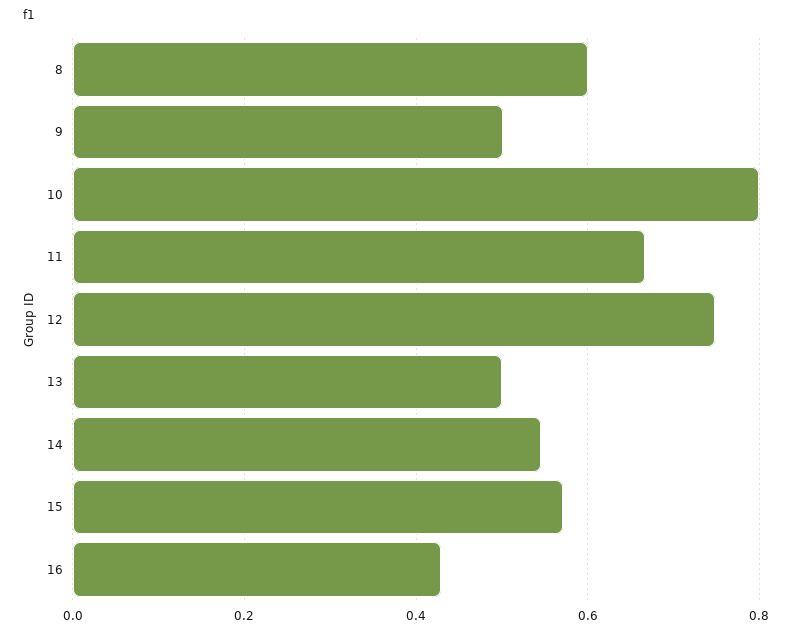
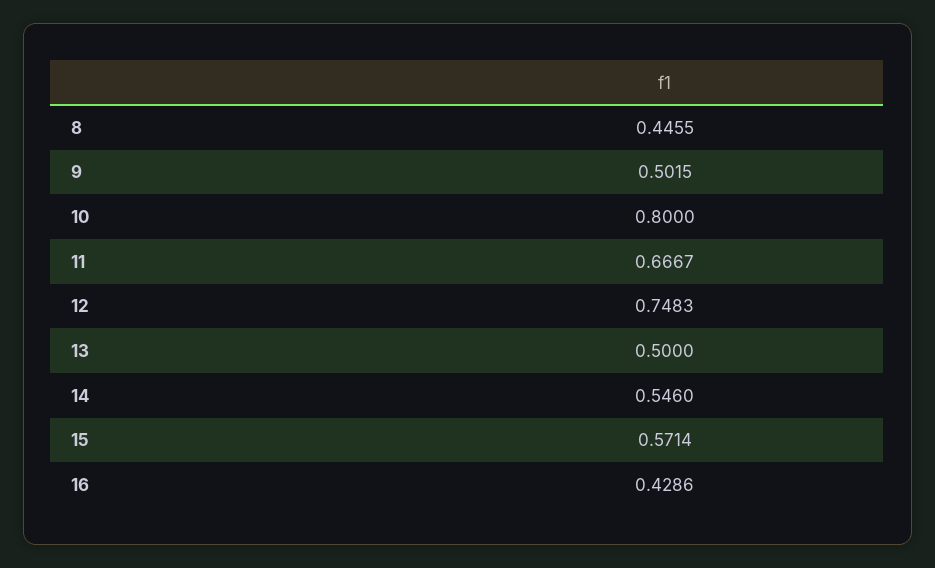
  {
-   "8": 0.6,
+   "8": 0.4455,
    "9": 0.5015,
    "10": 0.8,
    "11": 0.6667,
    "12": 0.7483,
    "13": 0.5,
    "14": 0.546,
    "15": 0.5714,
    "16": 0.4286
  }

